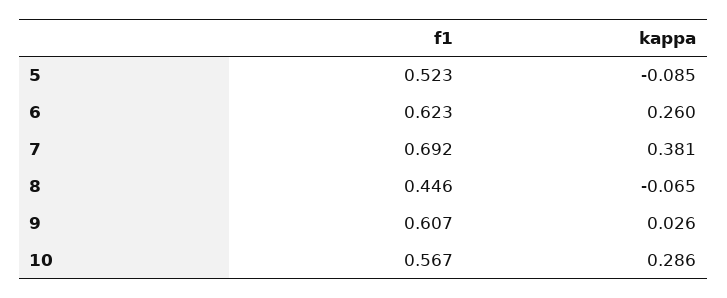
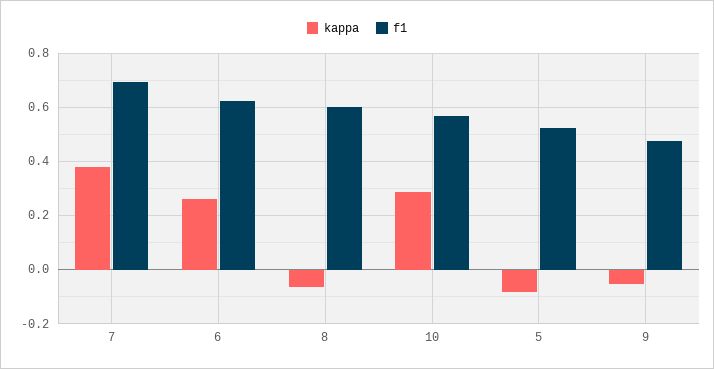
  {
    "f1": {
      "5": 0.523,
      "6": 0.623,
      "7": 0.692,
-     "8": 0.446,
+     "8": 0.6,
-     "9": 0.607,
+     "9": 0.475,
      "10": 0.567
    },
    "kappa": {
      "5": -0.085,
      "6": 0.26,
      "7": 0.381,
      "8": -0.065,
-     "9": 0.026,
+     "9": -0.05,
      "10": 0.286
    }
  }

